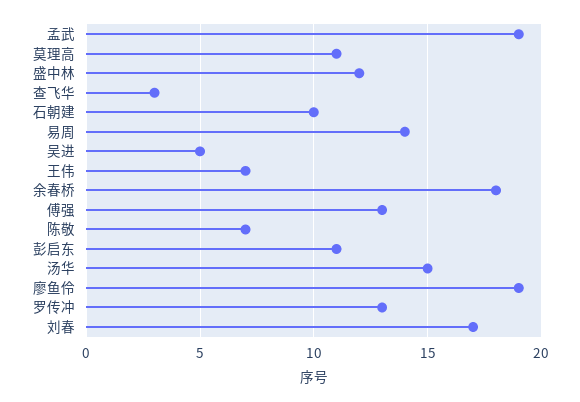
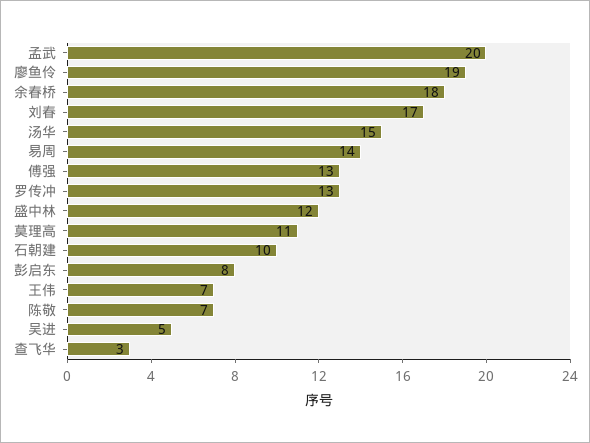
  {
-   "孟武": 19,
+   "孟武": 20,
    "莫理高": 11,
    "盛中林": 12,
    "查飞华": 3,
    "石朝建": 10,
    "易周": 14,
    "吴进": 5,
    "王伟": 7,
    "余春桥": 18,
    "傅强": 13,
    "陈敬": 7,
-   "彭启东": 11,
+   "彭启东": 8,
    "汤华": 15,
    "廖鱼伶": 19,
    "罗传冲": 13,
    "刘春": 17
  }

